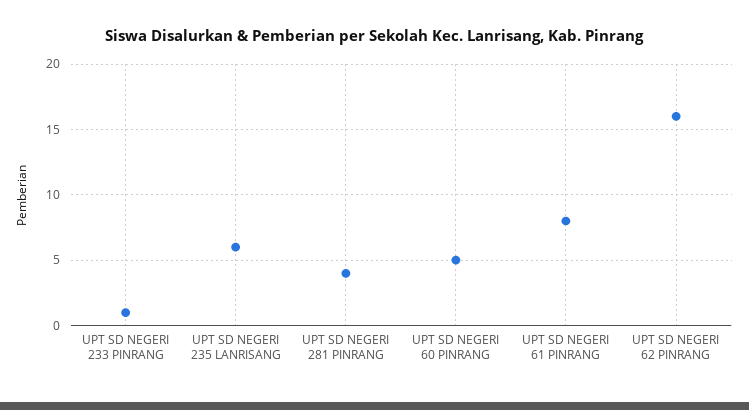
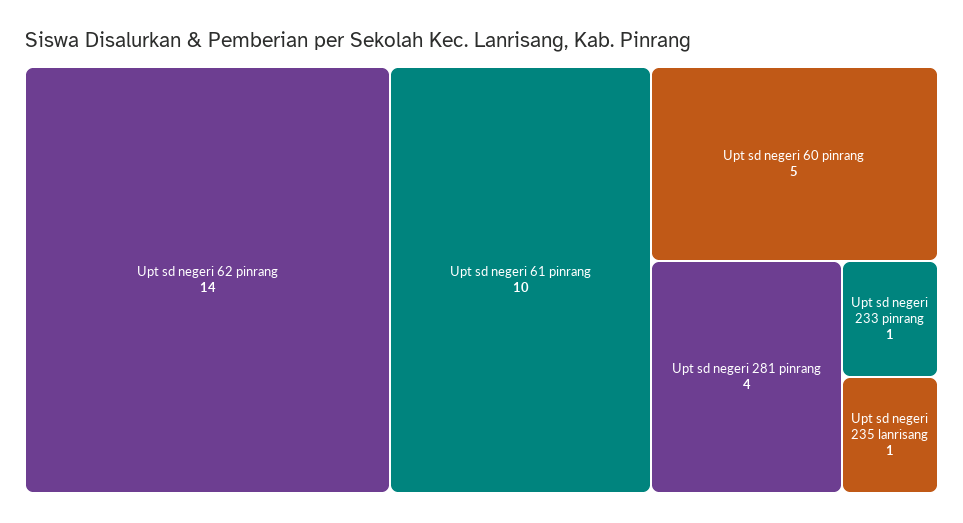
  {
    "UPT SD NEGERI 233 PINRANG": 1,
-   "UPT SD NEGERI 235 LANRISANG": 6,
+   "UPT SD NEGERI 235 LANRISANG": 1,
    "UPT SD NEGERI 281 PINRANG": 4,
    "UPT SD NEGERI 60 PINRANG": 5,
-   "UPT SD NEGERI 61 PINRANG": 8,
+   "UPT SD NEGERI 61 PINRANG": 10,
-   "UPT SD NEGERI 62 PINRANG": 16
+   "UPT SD NEGERI 62 PINRANG": 14
  }

